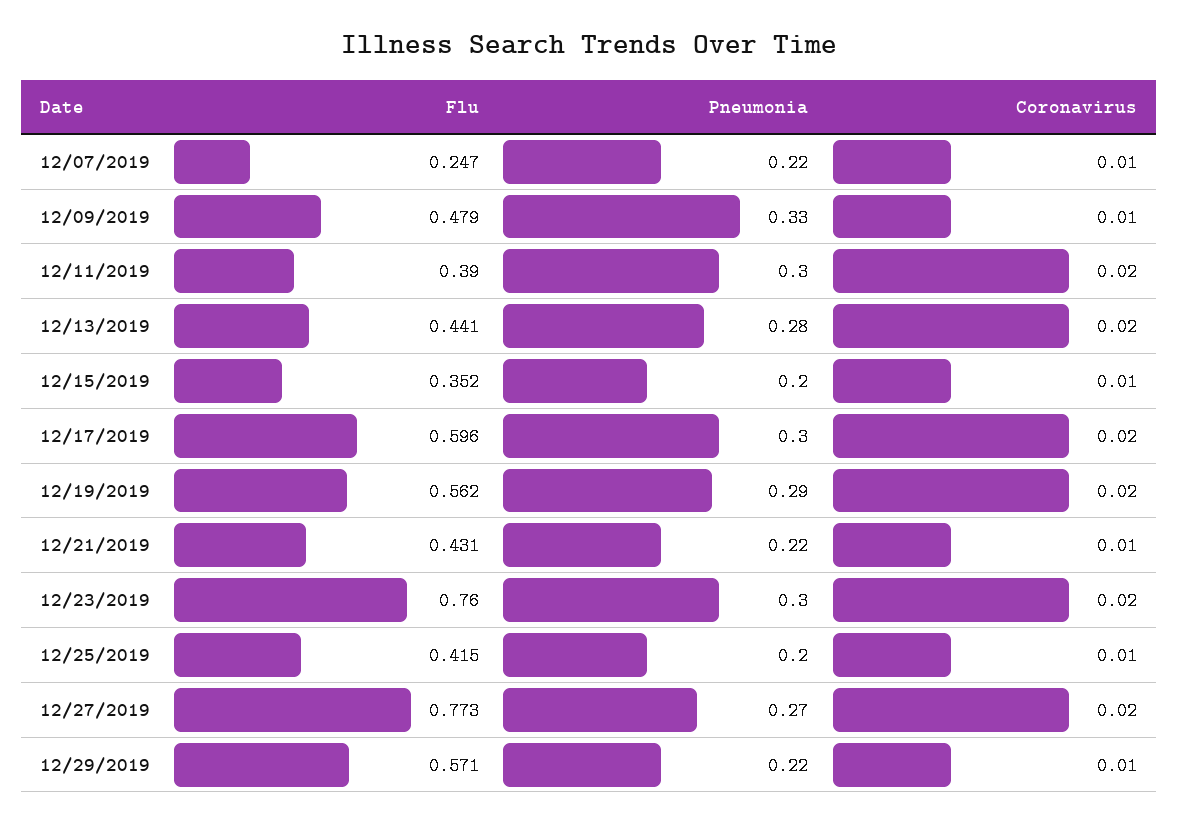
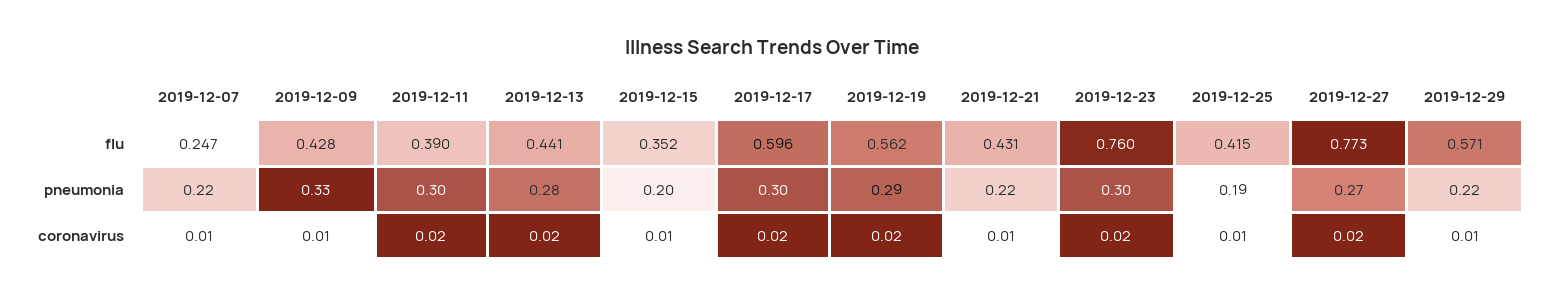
  {
    "Flu": {
      "12/07/2019": 0.247,
-     "12/09/2019": 0.479,
+     "12/09/2019": 0.428,
      "12/11/2019": 0.39,
      "12/13/2019": 0.441,
      "12/15/2019": 0.352,
      "12/17/2019": 0.596,
      "12/19/2019": 0.562,
      "12/21/2019": 0.431,
      "12/23/2019": 0.76,
      "12/25/2019": 0.415,
      "12/27/2019": 0.773,
      "12/29/2019": 0.571
    },
    "Pneumonia": {
      "12/07/2019": 0.22,
      "12/09/2019": 0.33,
      "12/11/2019": 0.3,
      "12/13/2019": 0.28,
      "12/15/2019": 0.2,
      "12/17/2019": 0.3,
      "12/19/2019": 0.29,
      "12/21/2019": 0.22,
      "12/23/2019": 0.3,
-     "12/25/2019": 0.2,
+     "12/25/2019": 0.19,
      "12/27/2019": 0.27,
      "12/29/2019": 0.22
    },
    "Coronavirus": {
      "12/07/2019": 0.01,
      "12/09/2019": 0.01,
      "12/11/2019": 0.02,
      "12/13/2019": 0.02,
      "12/15/2019": 0.01,
      "12/17/2019": 0.02,
      "12/19/2019": 0.02,
      "12/21/2019": 0.01,
      "12/23/2019": 0.02,
      "12/25/2019": 0.01,
      "12/27/2019": 0.02,
      "12/29/2019": 0.01
    }
  }

